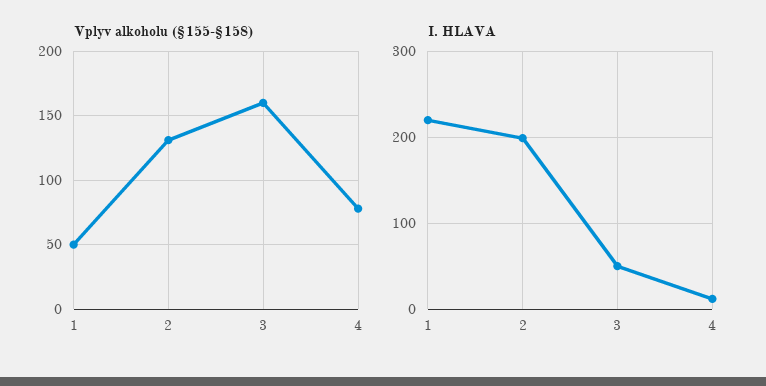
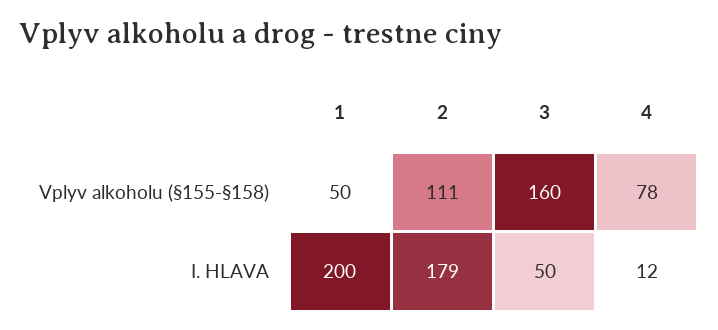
  {
    "Vplyv alkoholu (§155-§158)": {
      "1": 50,
-     "2": 130,
+     "2": 111,
      "3": 160,
      "4": 78
    },
    "I. HLAVA": {
-     "1": 220,
+     "1": 200,
-     "2": 200,
+     "2": 179,
      "3": 50,
      "4": 12
    }
  }

